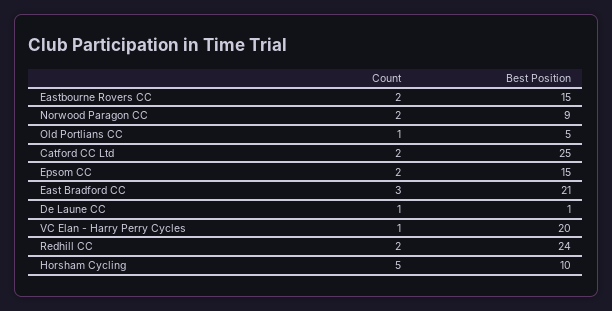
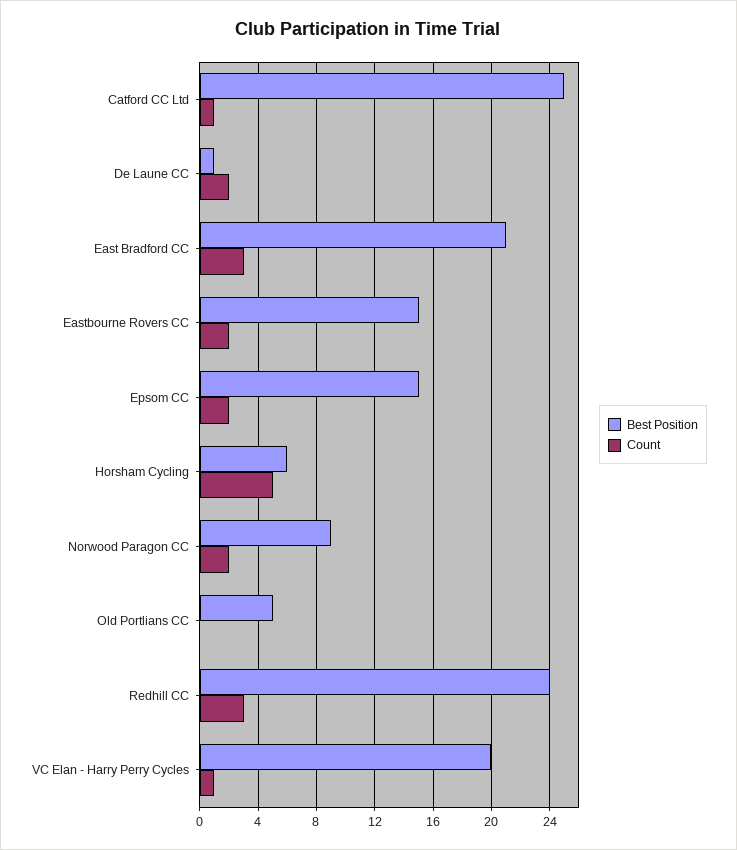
  {
    "Count": {
      "Eastbourne Rovers CC": 2,
      "Norwood Paragon CC": 2,
-     "Old Portlians CC": 1,
+     "Old Portlians CC": 0,
-     "Catford CC Ltd": 2,
+     "Catford CC Ltd": 1,
      "Epsom CC": 2,
      "East Bradford CC": 3,
-     "De Laune CC": 1,
+     "De Laune CC": 2,
      "VC Elan - Harry Perry Cycles": 1,
-     "Redhill CC": 2,
+     "Redhill CC": 3,
      "Horsham Cycling": 5
    },
    "Best Position": {
      "Eastbourne Rovers CC": 15,
      "Norwood Paragon CC": 9,
      "Old Portlians CC": 5,
      "Catford CC Ltd": 25,
      "Epsom CC": 15,
      "East Bradford CC": 21,
      "De Laune CC": 1,
      "VC Elan - Harry Perry Cycles": 20,
      "Redhill CC": 24,
-     "Horsham Cycling": 10
+     "Horsham Cycling": 6
    }
  }

